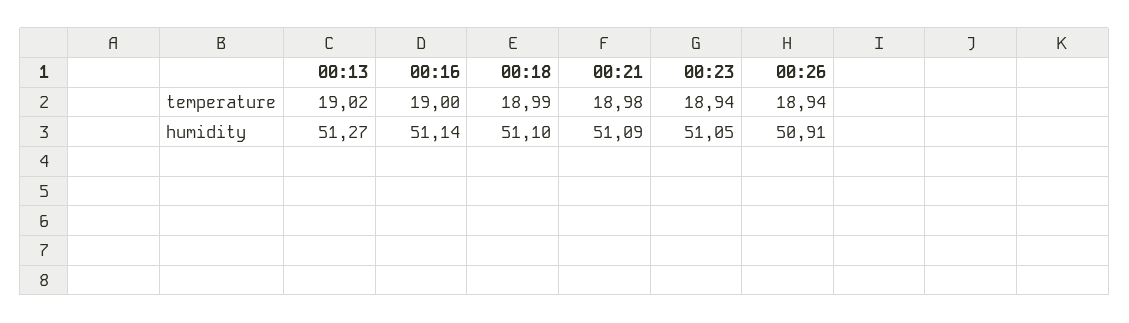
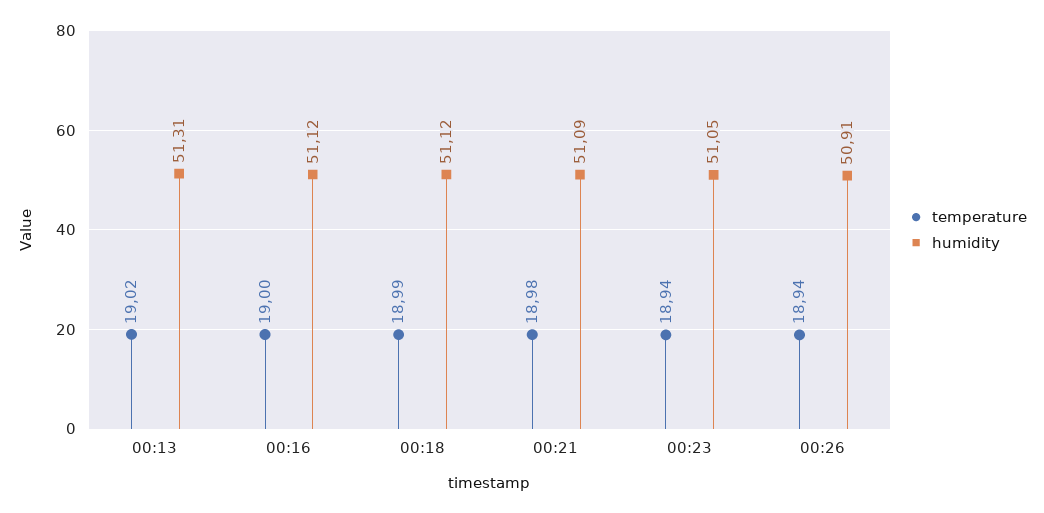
  {
    "temperature": {
      "00:13": 19.02,
      "00:16": 19,
      "00:18": 18.99,
      "00:21": 18.98,
      "00:23": 18.94,
      "00:26": 18.94
    },
    "humidity": {
-     "00:13": 51.27,
+     "00:13": 51.31,
-     "00:16": 51.14,
+     "00:16": 51.12,
-     "00:18": 51.1,
+     "00:18": 51.12,
      "00:21": 51.09,
      "00:23": 51.05,
      "00:26": 50.91
    }
  }

